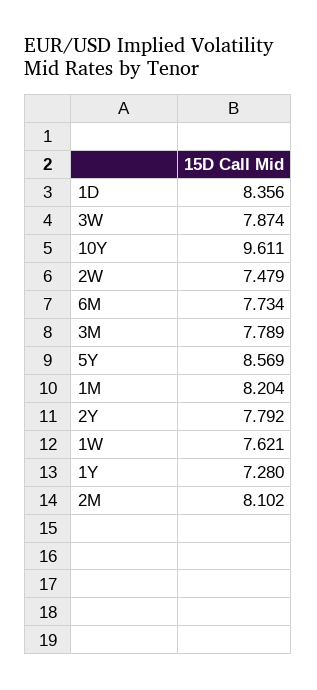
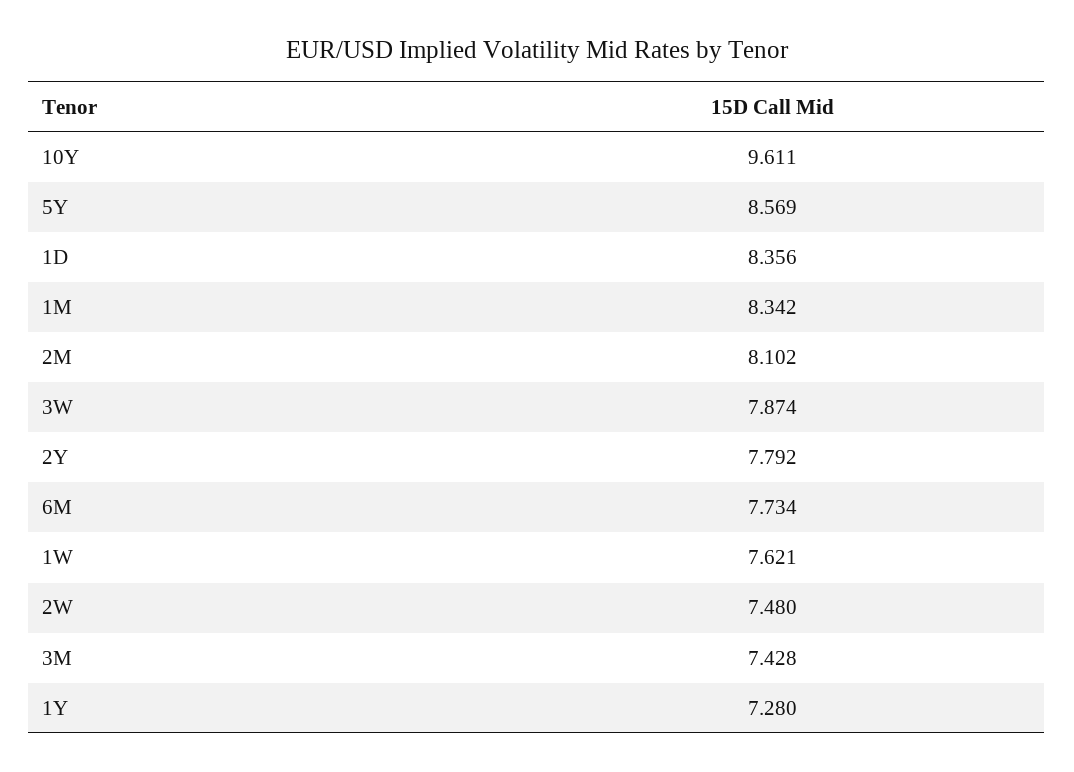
  {
    "1D": 8.356,
    "3W": 7.874,
    "10Y": 9.611,
-   "2W": 7.479,
+   "2W": 7.48,
    "6M": 7.734,
-   "3M": 7.789,
+   "3M": 7.428,
    "5Y": 8.569,
-   "1M": 8.204,
+   "1M": 8.342,
    "2Y": 7.792,
    "1W": 7.621,
    "1Y": 7.28,
    "2M": 8.102
  }

